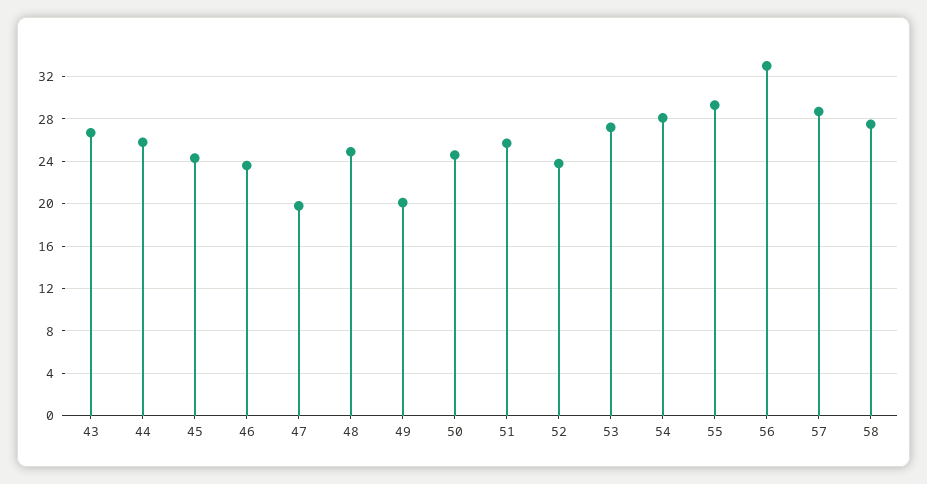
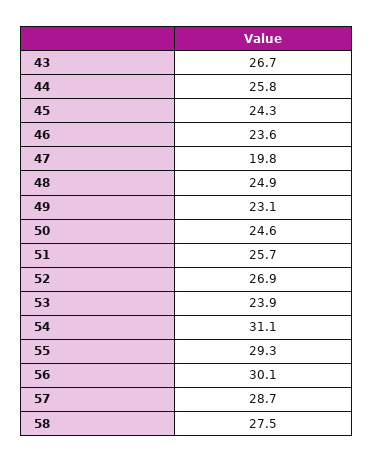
  {
    "43": 26.7,
    "44": 25.8,
    "45": 24.3,
    "46": 23.6,
    "47": 19.8,
    "48": 24.9,
-   "49": 20,
+   "49": 23.1,
    "50": 24.6,
    "51": 25.7,
-   "52": 24,
+   "52": 26.9,
-   "53": 27,
+   "53": 23.9,
-   "54": 28,
+   "54": 31.1,
    "55": 29.3,
-   "56": 33,
+   "56": 30.1,
    "57": 28.7,
    "58": 27.5
  }

